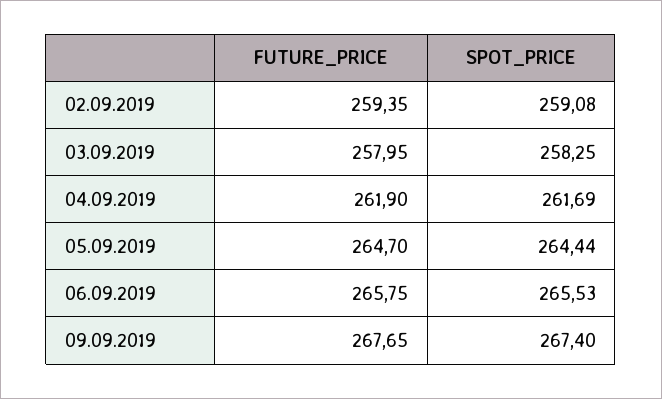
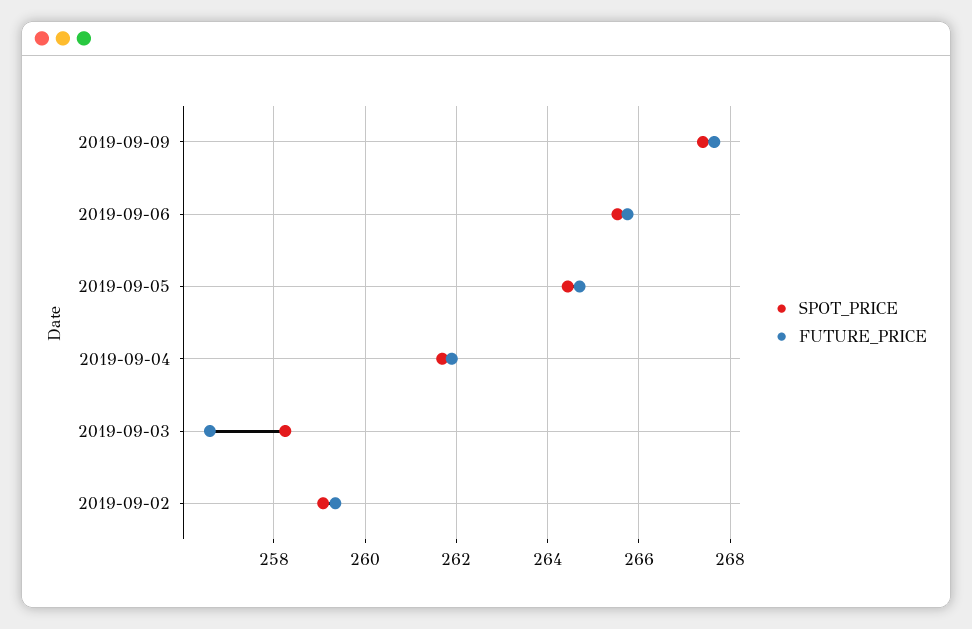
  {
    "FUTURE_PRICE": {
      "02.09.2019": 259.35,
-     "03.09.2019": 257.95,
+     "03.09.2019": 256.6,
      "04.09.2019": 261.9,
      "05.09.2019": 264.7,
      "06.09.2019": 265.75,
      "09.09.2019": 267.65
    },
    "SPOT_PRICE": {
      "02.09.2019": 259.08,
      "03.09.2019": 258.25,
      "04.09.2019": 261.69,
      "05.09.2019": 264.44,
      "06.09.2019": 265.53,
      "09.09.2019": 267.4
    }
  }

